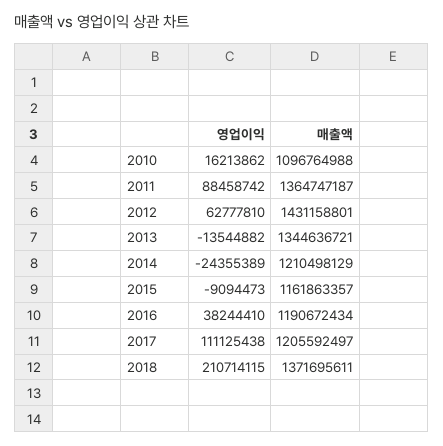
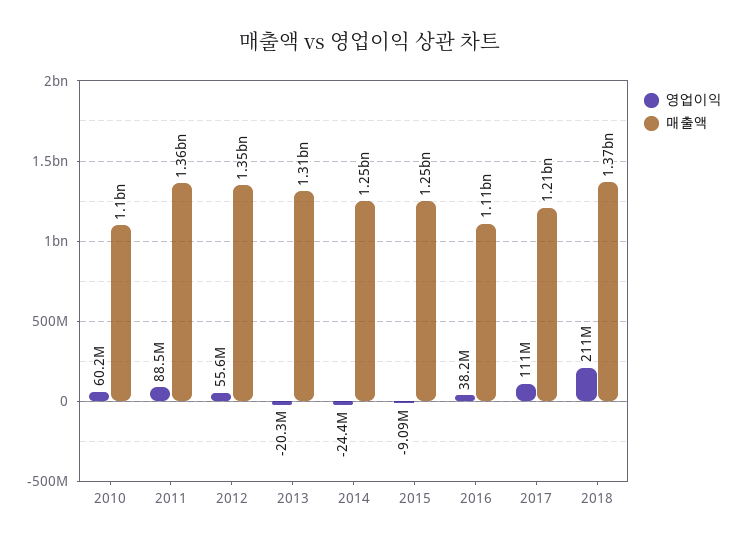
  {
    "영업이익": {
-     "2010": 16213862,
+     "2010": 60200000,
      "2011": 88458742,
-     "2012": 62777810,
+     "2012": 55600000,
-     "2013": -13544882,
+     "2013": -20300000,
      "2014": -24355389,
      "2015": -9094473,
      "2016": 38244410,
      "2017": 111125438,
      "2018": 210714115
    },
    "매출액": {
      "2010": 1096764988,
      "2011": 1364747187,
-     "2012": 1431158801,
+     "2012": 1350000000,
-     "2013": 1344636721,
+     "2013": 1310000000,
-     "2014": 1210498129,
+     "2014": 1250000000,
-     "2015": 1161863357,
+     "2015": 1250000000,
-     "2016": 1190672434,
+     "2016": 1110000000,
      "2017": 1205592497,
      "2018": 1371695611
    }
  }

